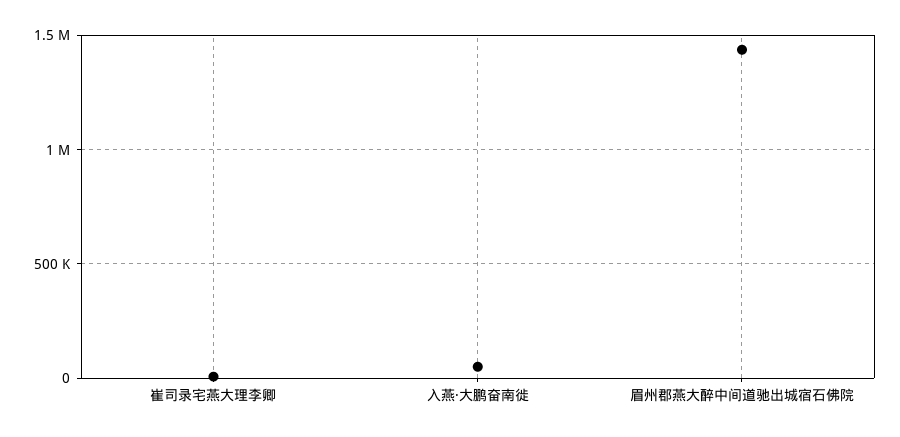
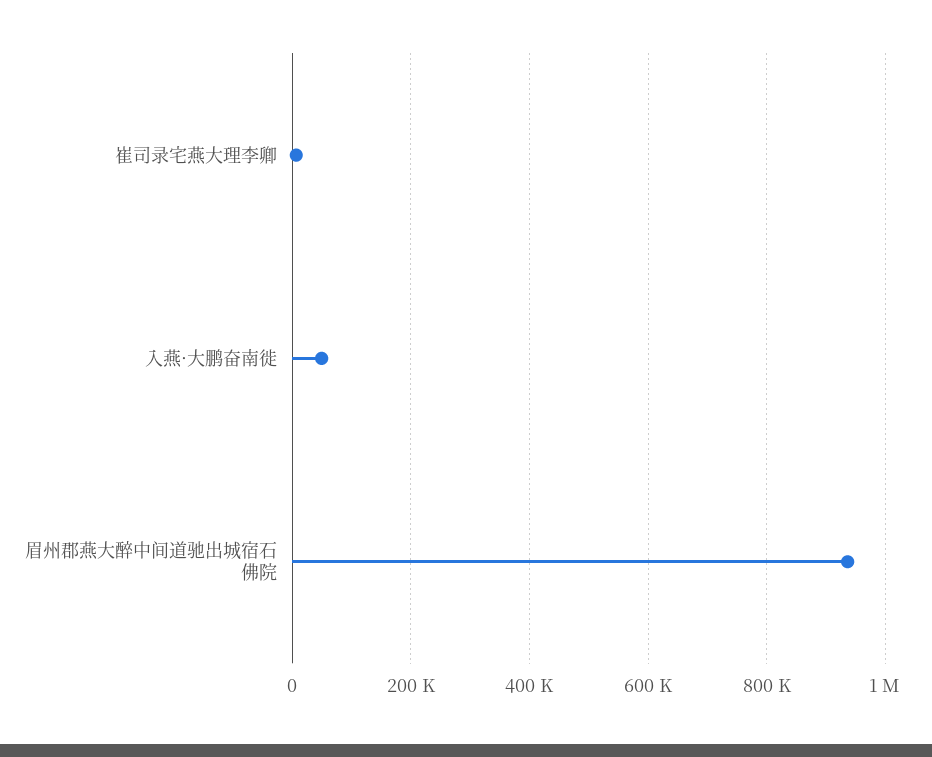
  {
    "崔司录宅燕大理李卿": 0,
    "入燕·大鹏奋南徙": 40000,
-   "眉州郡燕大醉中间道驰出城宿石佛院": 1450000
+   "眉州郡燕大醉中间道驰出城宿石佛院": 940000
  }

